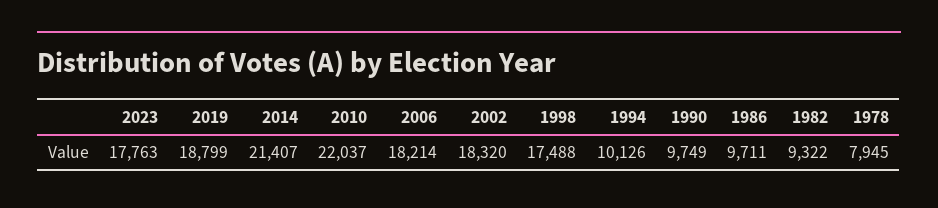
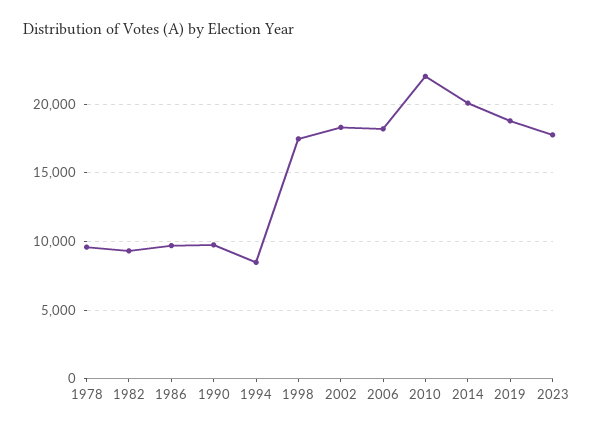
  {
    "2023": 17763,
    "2019": 18799,
-   "2014": 21407,
+   "2014": 20000,
    "2010": 22037,
    "2006": 18214,
    "2002": 18320,
    "1998": 17488,
-   "1994": 10126,
+   "1994": 8500,
    "1990": 9749,
    "1986": 9711,
    "1982": 9322,
-   "1978": 7945
+   "1978": 9500
  }

